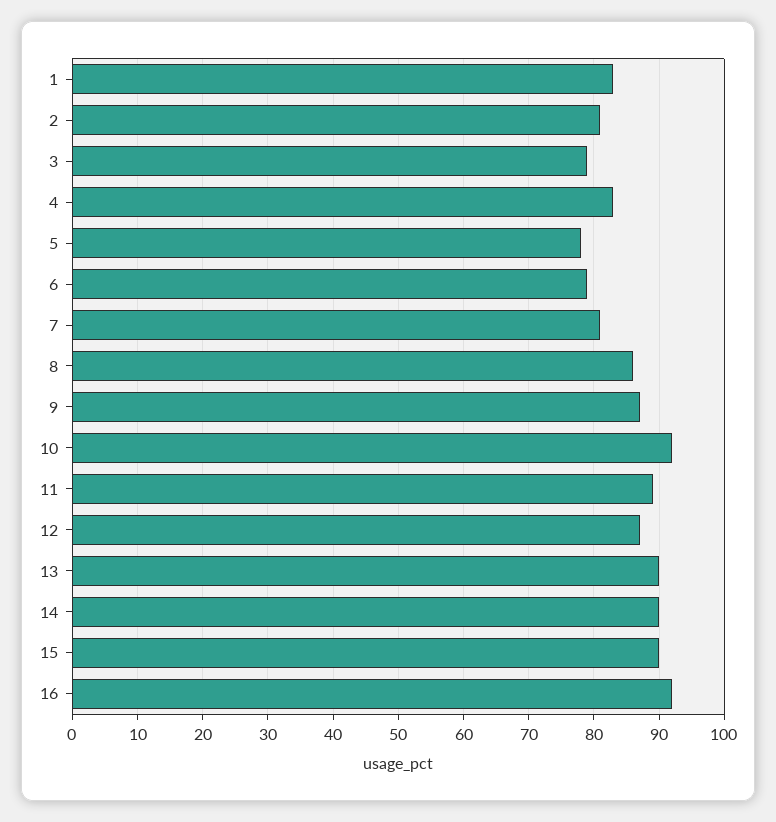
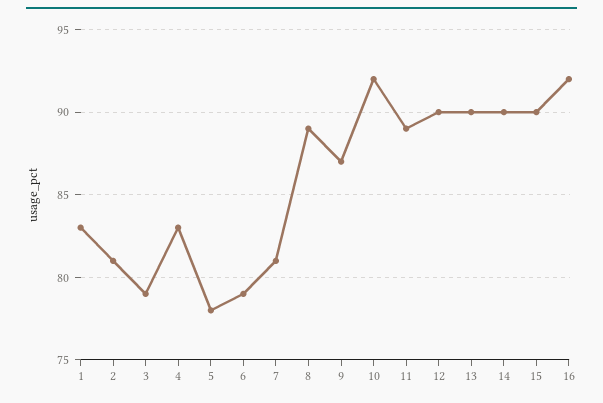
  {
    "1": 83,
    "2": 81,
    "3": 79,
    "4": 83,
    "5": 78,
    "6": 79,
    "7": 81,
-   "8": 86,
+   "8": 89,
    "9": 87,
    "10": 92,
    "11": 89,
-   "12": 87,
+   "12": 90,
    "13": 90,
    "14": 90,
    "15": 90,
    "16": 92
  }

